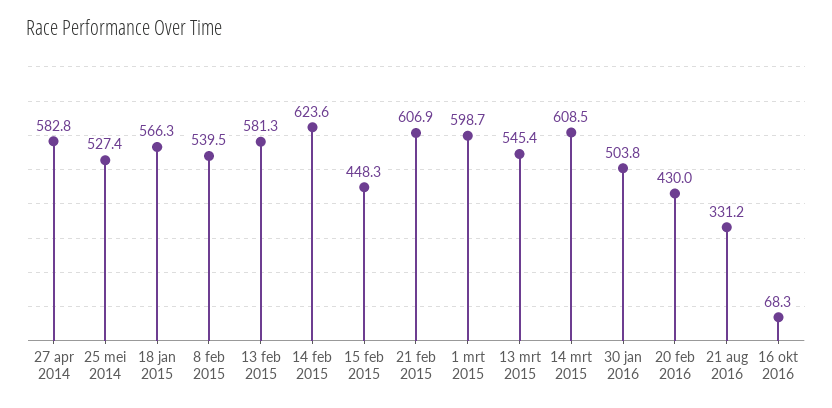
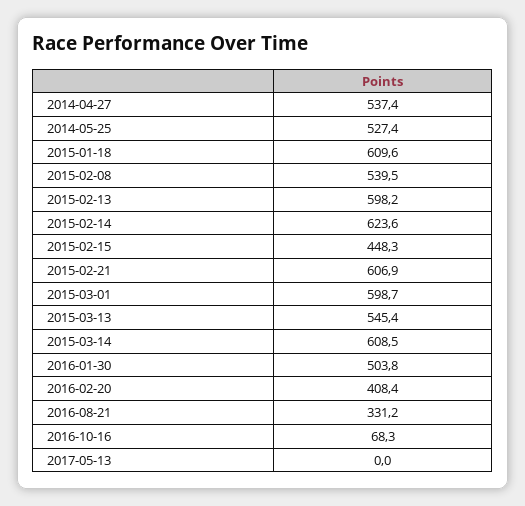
  {
-   "27 apr 2014": 582.8,
+   "27 apr 2014": 537.4,
    "25 mei 2014": 527.4,
-   "18 jan 2015": 566.3,
+   "18 jan 2015": 609.6,
    "8 feb 2015": 539.5,
-   "13 feb 2015": 581.3,
+   "13 feb 2015": 598.2,
    "14 feb 2015": 623.6,
    "15 feb 2015": 448.3,
    "21 feb 2015": 606.9,
    "1 mrt 2015": 598.7,
    "13 mrt 2015": 545.4,
    "14 mrt 2015": 608.5,
    "30 jan 2016": 503.8,
-   "20 feb 2016": 430,
+   "20 feb 2016": 408.4,
    "21 aug 2016": 331.2,
-   "16 okt 2016": 68.3
+   "16 okt 2016": 68.3,
+   "2017-05-13": 0
  }

